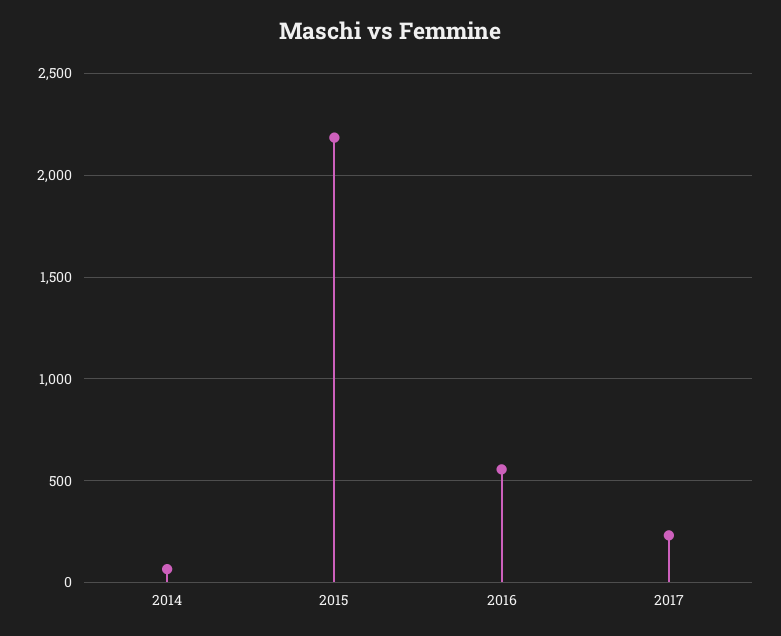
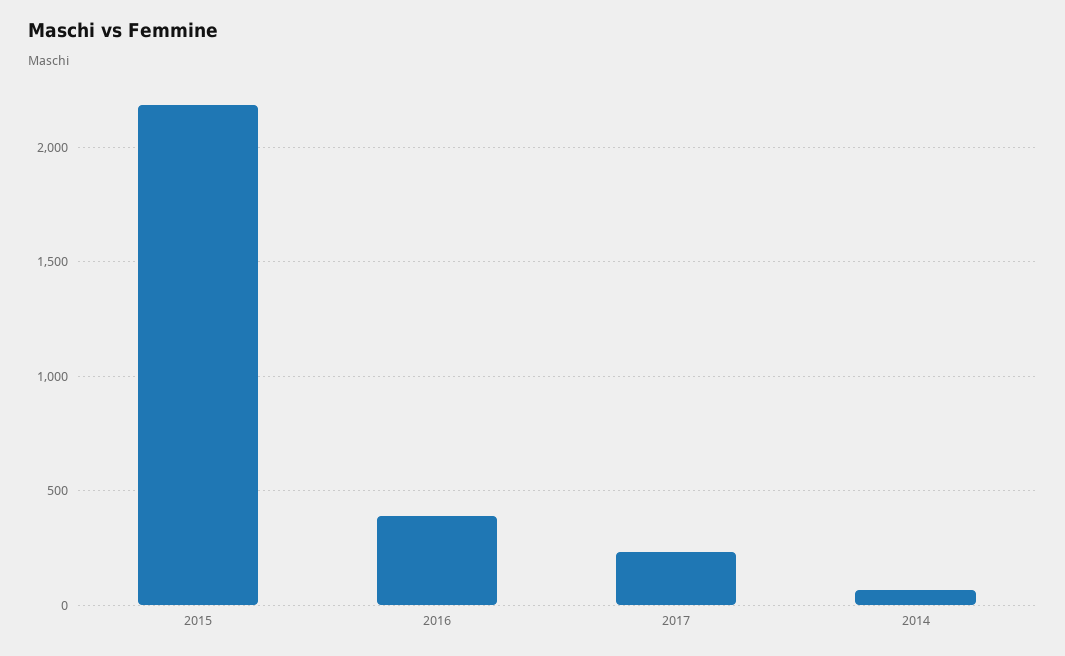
  {
    "2014": 50,
    "2015": 2200,
-   "2016": 550,
+   "2016": 400,
    "2017": 250
  }

